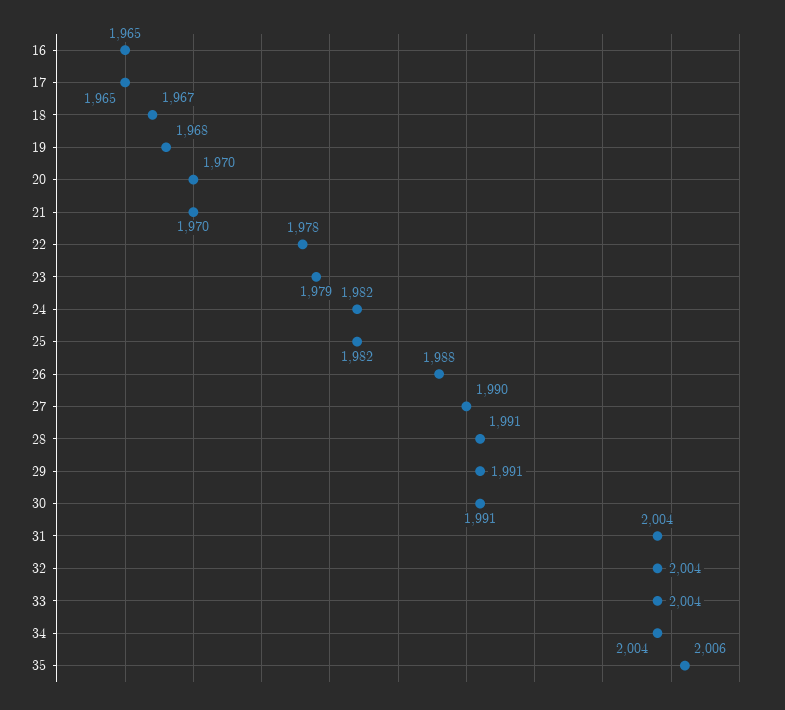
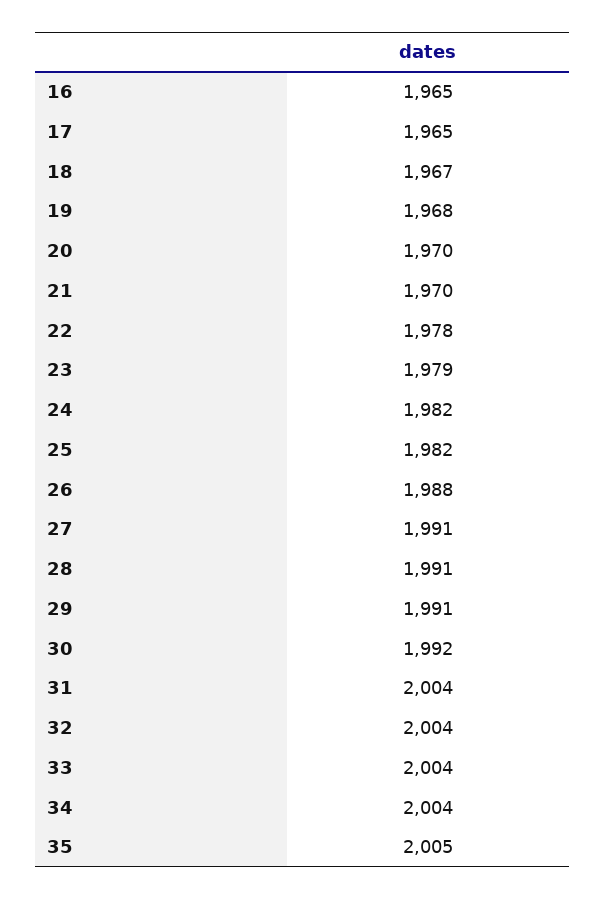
  {
    "16": 1965,
    "17": 1965,
    "18": 1967,
    "19": 1968,
    "20": 1970,
    "21": 1970,
    "22": 1978,
    "23": 1979,
    "24": 1982,
    "25": 1982,
    "26": 1988,
-   "27": 1990,
+   "27": 1991,
    "28": 1991,
    "29": 1991,
-   "30": 1991,
+   "30": 1992,
    "31": 2004,
    "32": 2004,
    "33": 2004,
    "34": 2004,
-   "35": 2006
+   "35": 2005
  }

